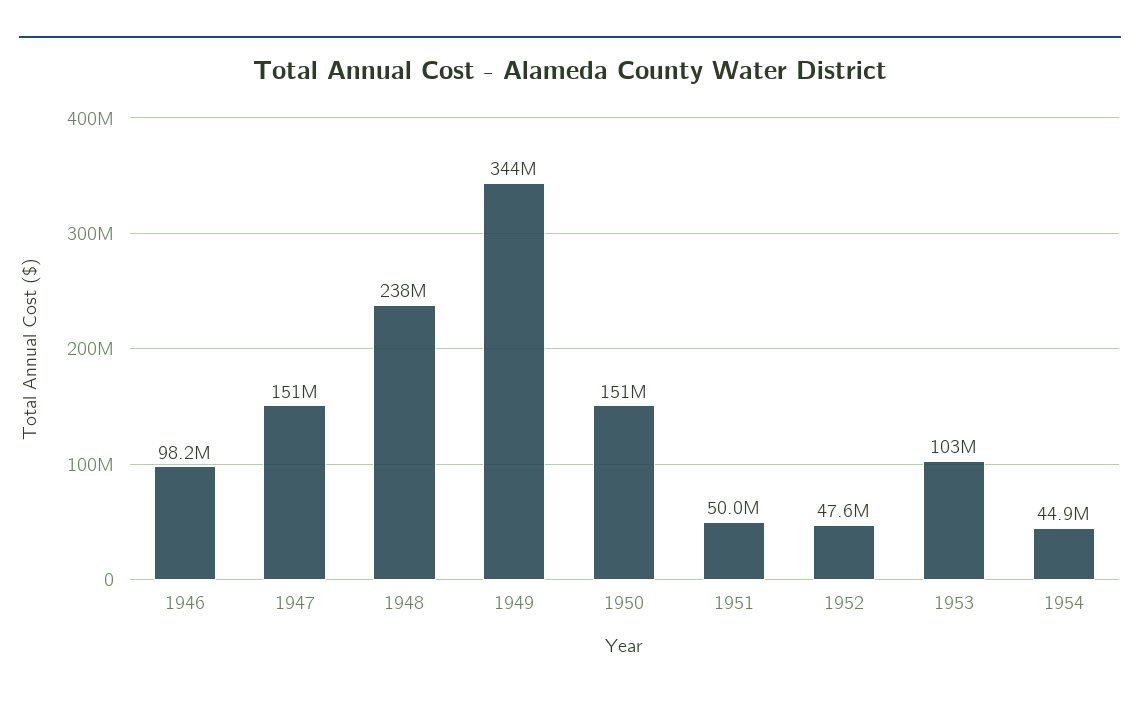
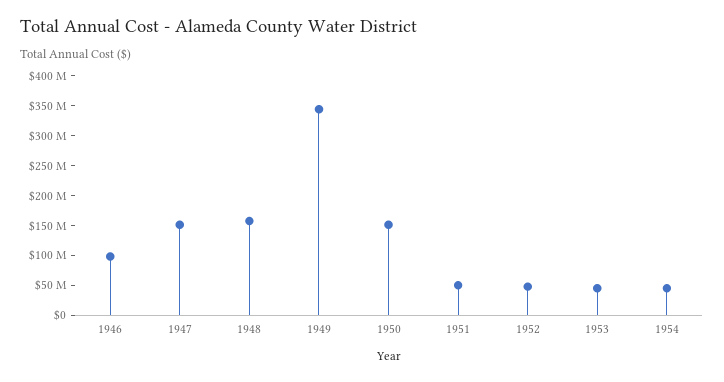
  {
    "1946": 98200000,
    "1947": 151000000,
-   "1948": 238000000,
+   "1948": 150000000,
    "1949": 344000000,
    "1950": 151000000,
    "1951": 50000000,
    "1952": 47600000,
-   "1953": 103000000,
+   "1953": 50000000,
    "1954": 44900000
  }

